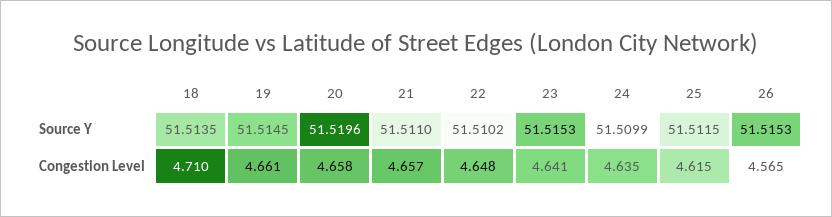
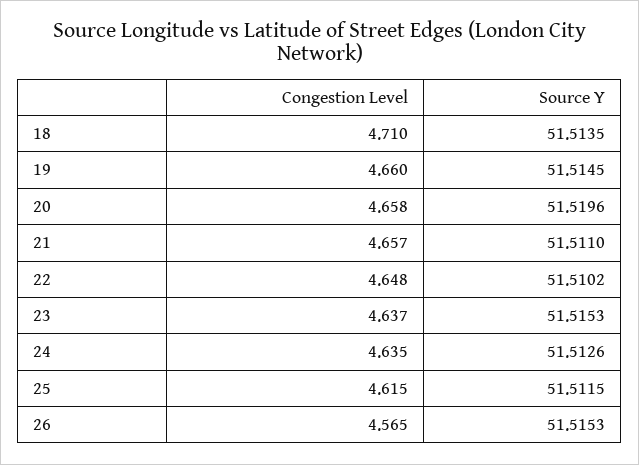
  {
    "18": {
      "Source Y": 51.5135,
      "Congestion Level": 4.71
    },
    "19": {
      "Source Y": 51.5145,
-     "Congestion Level": 4.661
+     "Congestion Level": 4.66
    },
    "20": {
      "Source Y": 51.5196,
      "Congestion Level": 4.658
    },
    "21": {
      "Source Y": 51.511,
      "Congestion Level": 4.657
    },
    "22": {
      "Source Y": 51.5102,
      "Congestion Level": 4.648
    },
    "23": {
      "Source Y": 51.5153,
-     "Congestion Level": 4.641
+     "Congestion Level": 4.637
    },
    "24": {
-     "Source Y": 51.5099,
+     "Source Y": 51.5126,
      "Congestion Level": 4.635
    },
    "25": {
      "Source Y": 51.5115,
      "Congestion Level": 4.615
    },
    "26": {
      "Source Y": 51.5153,
      "Congestion Level": 4.565
    }
  }

